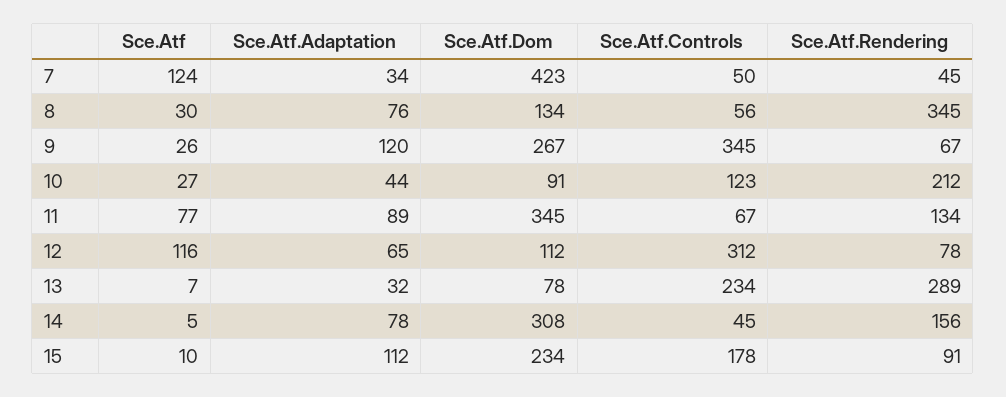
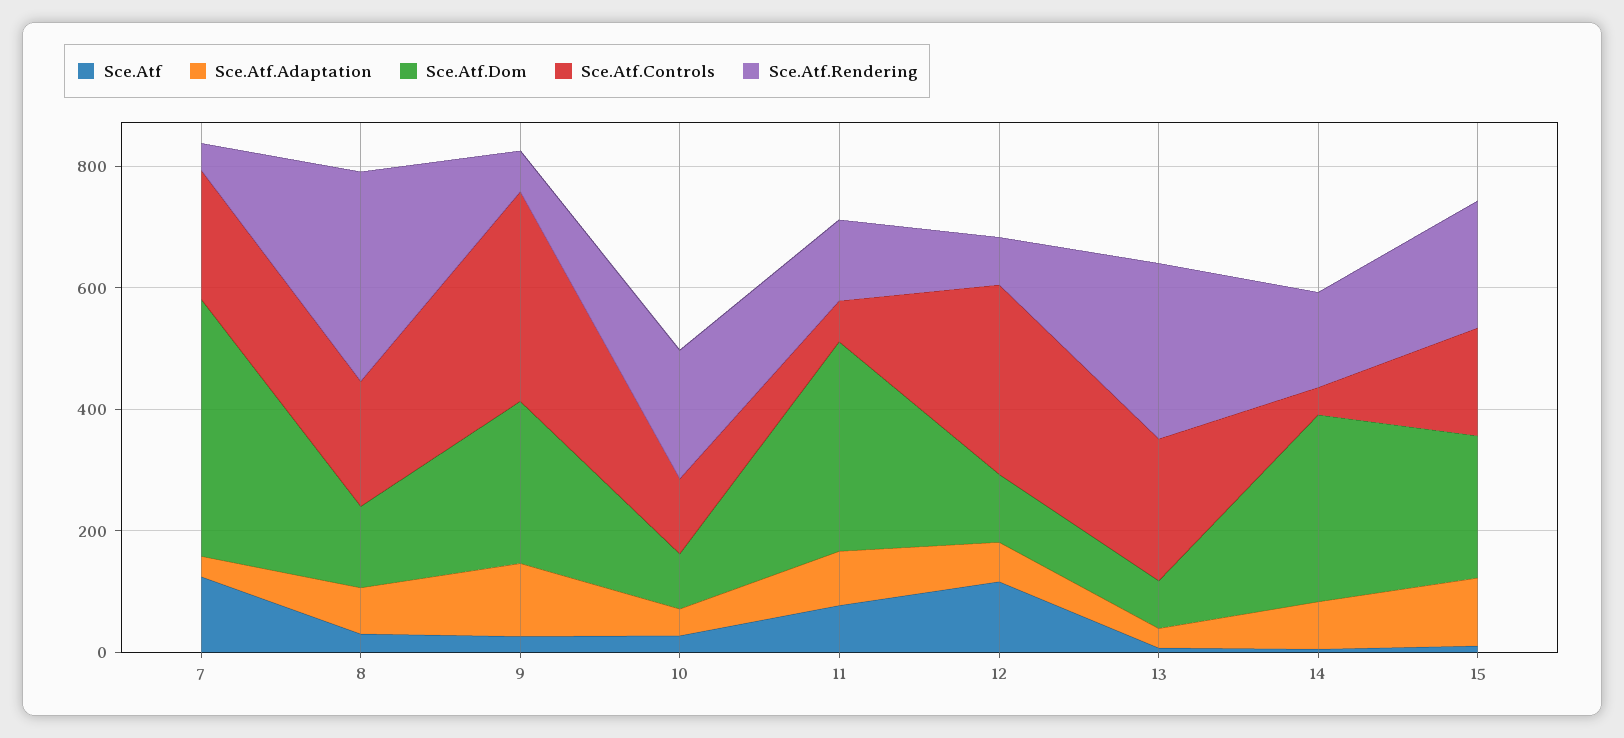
  {
    "Sce.Atf": {
      "7": 124,
      "8": 30,
      "9": 26,
      "10": 27,
      "11": 77,
      "12": 116,
      "13": 7,
      "14": 5,
      "15": 10
    },
    "Sce.Atf.Adaptation": {
      "7": 34,
      "8": 76,
      "9": 120,
      "10": 44,
      "11": 89,
      "12": 65,
      "13": 32,
      "14": 78,
      "15": 112
    },
    "Sce.Atf.Dom": {
      "7": 423,
      "8": 134,
      "9": 267,
      "10": 91,
      "11": 345,
      "12": 112,
      "13": 78,
      "14": 308,
      "15": 234
    },
    "Sce.Atf.Controls": {
-     "7": 50,
+     "7": 200,
-     "8": 56,
+     "8": 200,
      "9": 345,
      "10": 123,
      "11": 67,
      "12": 312,
      "13": 234,
      "14": 45,
      "15": 178
    },
    "Sce.Atf.Rendering": {
      "7": 45,
      "8": 345,
      "9": 67,
      "10": 212,
      "11": 134,
      "12": 78,
      "13": 289,
      "14": 156,
-     "15": 91
+     "15": 200
    }
  }

